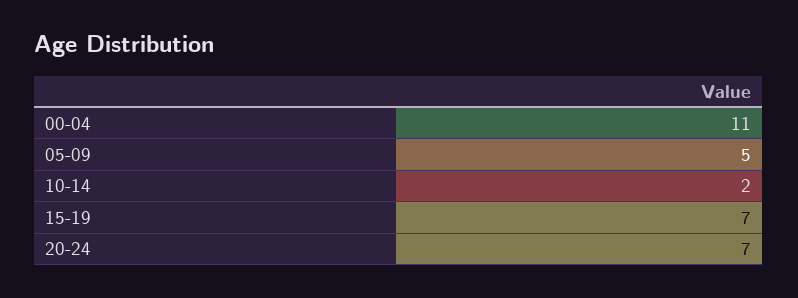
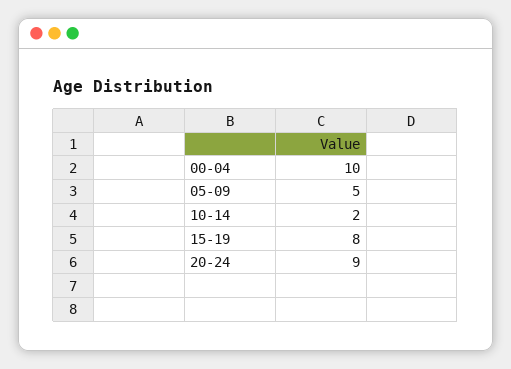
  {
-   "00-04": 11,
+   "00-04": 10,
    "05-09": 5,
    "10-14": 2,
-   "15-19": 7,
+   "15-19": 8,
-   "20-24": 7
+   "20-24": 9
  }

